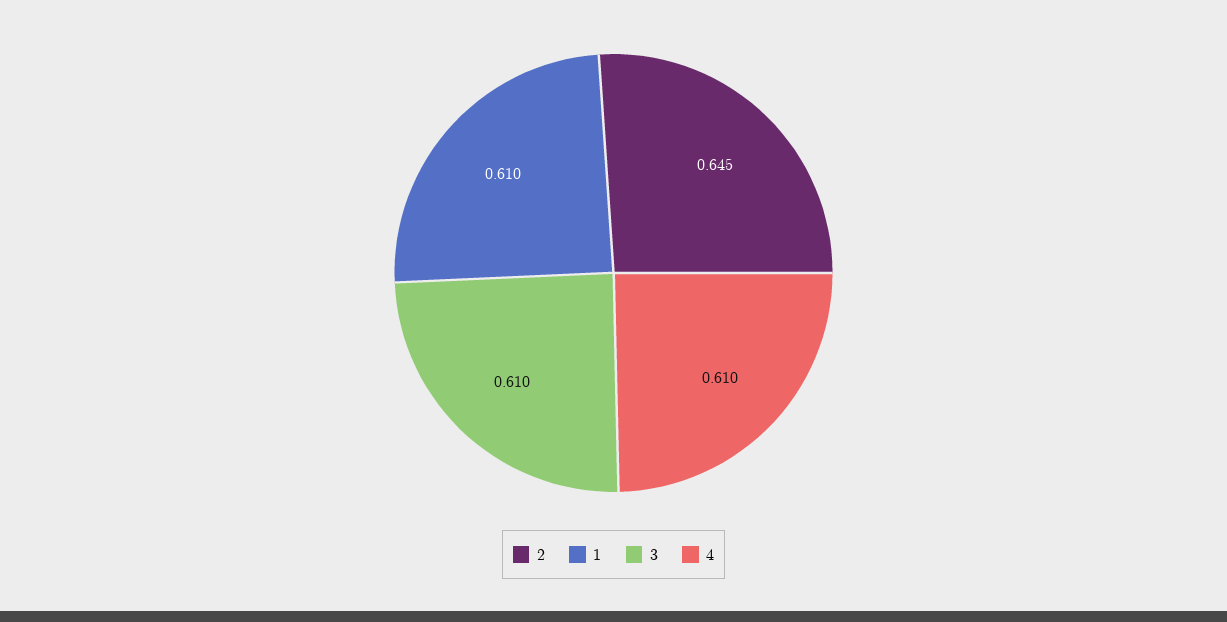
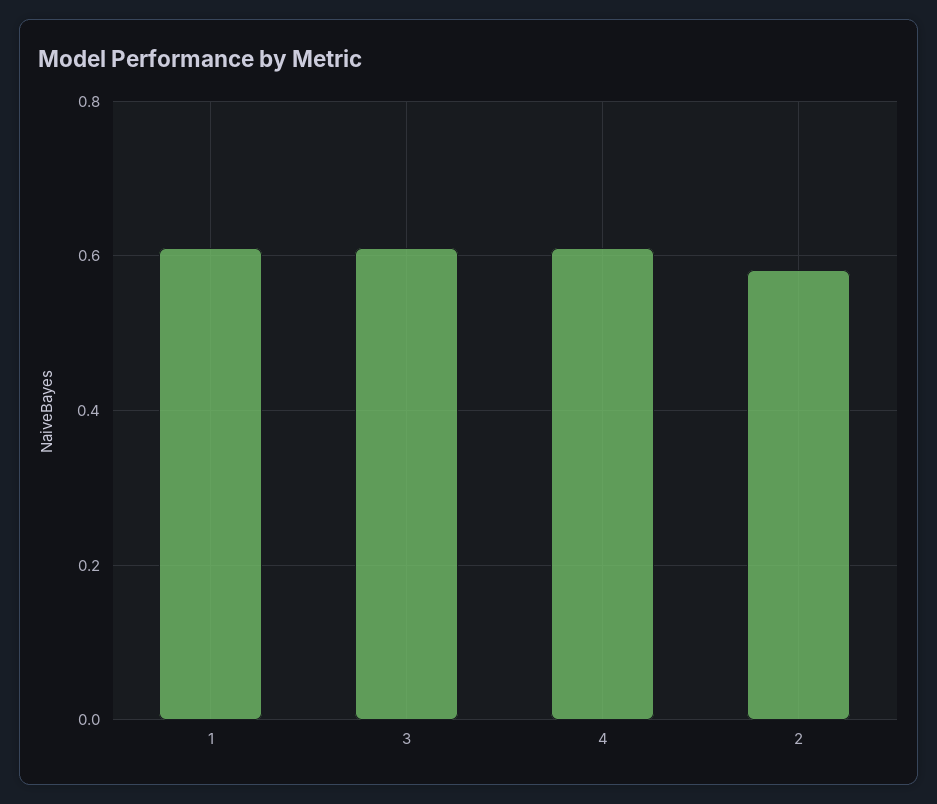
  {
-   "2": 0.645,
+   "2": 0.58,
    "1": 0.61,
    "3": 0.61,
    "4": 0.61
  }

